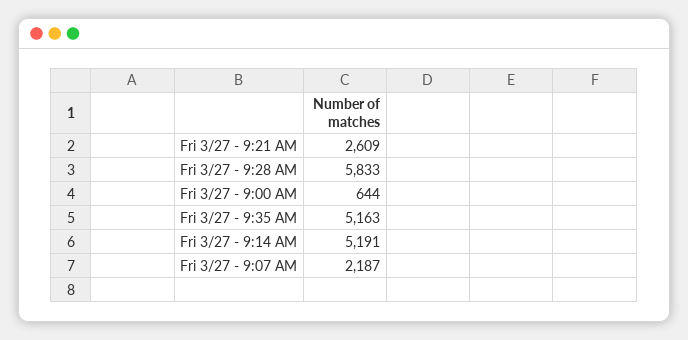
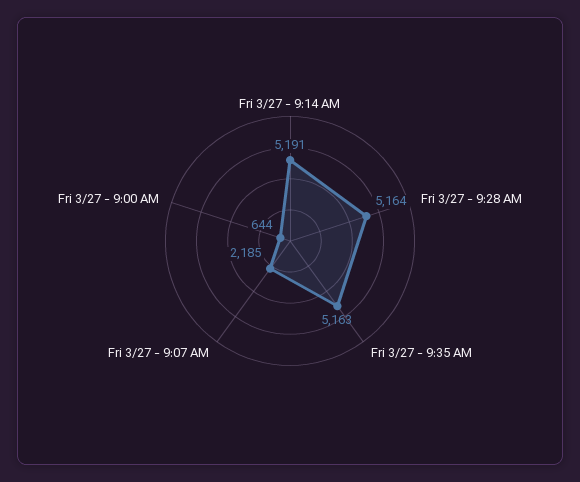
  {
-   "Fri 3/27 - 9:21 AM": 2609,
-   "Fri 3/27 - 9:28 AM": 5833,
+   "Fri 3/27 - 9:28 AM": 5164,
    "Fri 3/27 - 9:00 AM": 644,
    "Fri 3/27 - 9:35 AM": 5163,
    "Fri 3/27 - 9:14 AM": 5191,
-   "Fri 3/27 - 9:07 AM": 2187
+   "Fri 3/27 - 9:07 AM": 2185
  }

